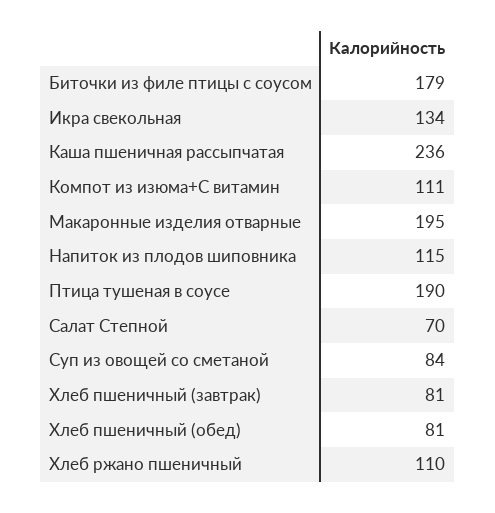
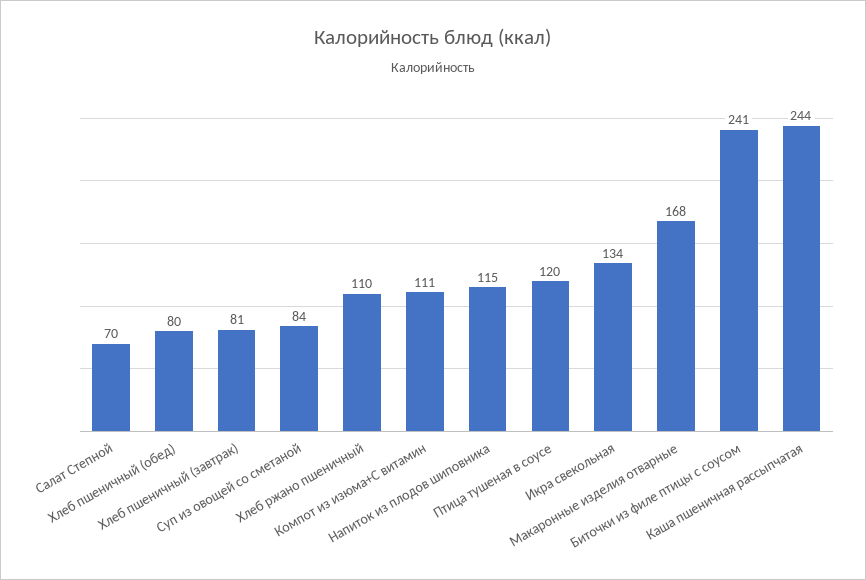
  {
-   "Биточки из филе птицы с соусом": 179,
+   "Биточки из филе птицы с соусом": 241,
    "Икра свекольная": 134,
-   "Каша пшеничная рассыпчатая": 236,
+   "Каша пшеничная рассыпчатая": 244,
    "Компот из изюма+С витамин": 111,
-   "Макаронные изделия отварные": 195,
+   "Макаронные изделия отварные": 168,
    "Напиток из плодов шиповника": 115,
-   "Птица тушеная в соусе": 190,
+   "Птица тушеная в соусе": 120,
    "Салат Степной": 70,
    "Суп из овощей со сметаной": 84,
    "Хлеб пшеничный (завтрак)": 81,
-   "Хлеб пшеничный (обед)": 81,
+   "Хлеб пшеничный (обед)": 80,
    "Хлеб ржано пшеничный": 110
  }

